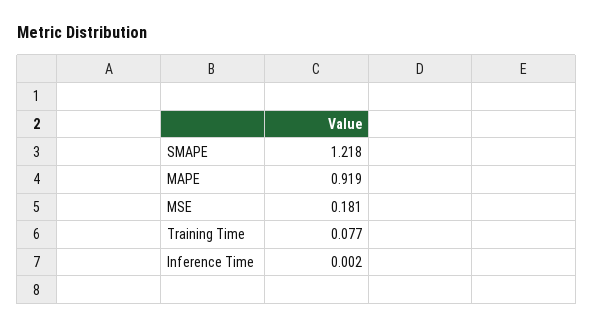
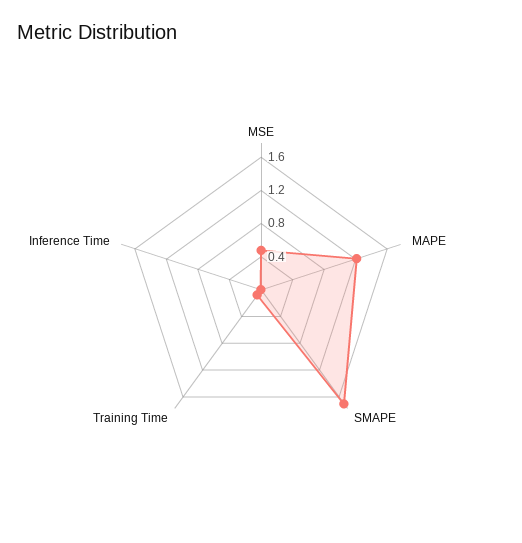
  {
-   "SMAPE": 1.218,
+   "SMAPE": 1.7,
-   "MAPE": 0.919,
+   "MAPE": 1.2,
-   "MSE": 0.181,
+   "MSE": 0.5,
    "Training Time": 0.077,
    "Inference Time": 0.002
  }

